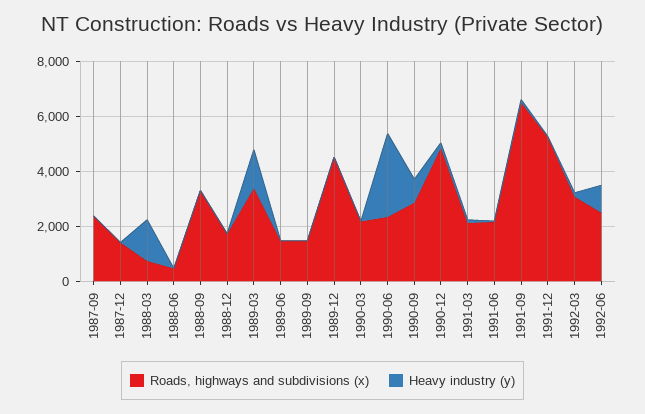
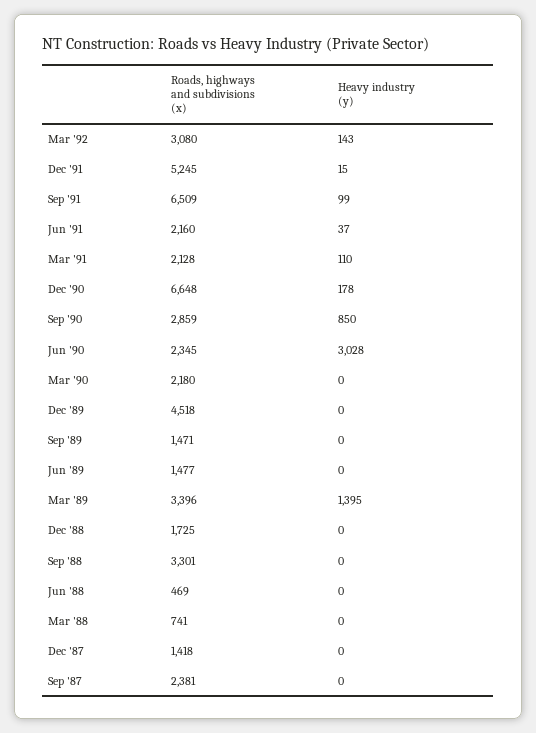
  {
    "Roads, highways and subdivisions (x)": {
      "1987-09": 2381,
      "1987-12": 1418,
      "1988-03": 741,
      "1988-06": 469,
      "1988-09": 3301,
      "1988-12": 1725,
      "1989-03": 3396,
      "1989-06": 1477,
      "1989-09": 1471,
      "1989-12": 4518,
      "1990-03": 2180,
      "1990-06": 2345,
      "1990-09": 2859,
-     "1990-12": 5000,
+     "1990-12": 6648,
      "1991-03": 2128,
      "1991-06": 2160,
      "1991-09": 6509,
      "1991-12": 5245,
-     "1992-03": 3080,
+     "1992-03": 3080
-     "1992-06": 2500
    },
    "Heavy industry (y)": {
      "1987-09": 0,
      "1987-12": 0,
-     "1988-03": 1500,
+     "1988-03": 0,
      "1988-06": 0,
      "1988-09": 0,
      "1988-12": 0,
      "1989-03": 1395,
      "1989-06": 0,
      "1989-09": 0,
      "1989-12": 0,
      "1990-03": 0,
      "1990-06": 3028,
      "1990-09": 850,
      "1990-12": 178,
      "1991-03": 110,
      "1991-06": 37,
      "1991-09": 99,
      "1991-12": 15,
-     "1992-03": 143,
+     "1992-03": 143
-     "1992-06": 1000
    }
  }

